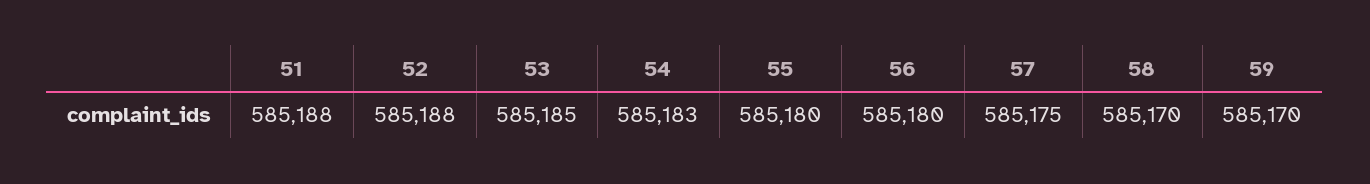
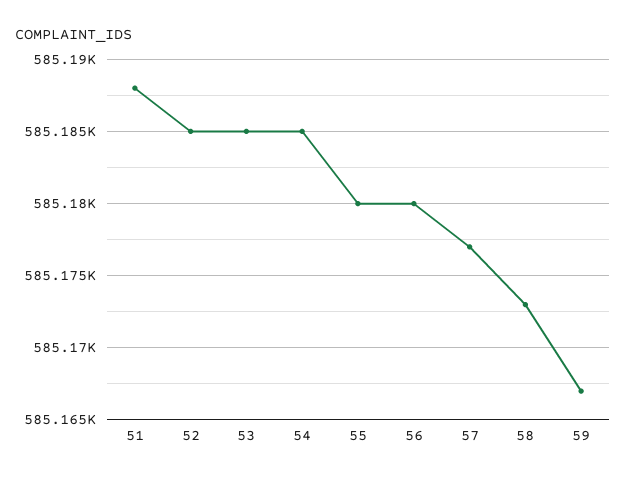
  {
    "51": 585188,
-   "52": 585188,
+   "52": 585185,
    "53": 585185,
-   "54": 585183,
+   "54": 585185,
    "55": 585180,
    "56": 585180,
-   "57": 585175,
+   "57": 585177,
-   "58": 585170,
+   "58": 585173,
-   "59": 585170
+   "59": 585167
  }

